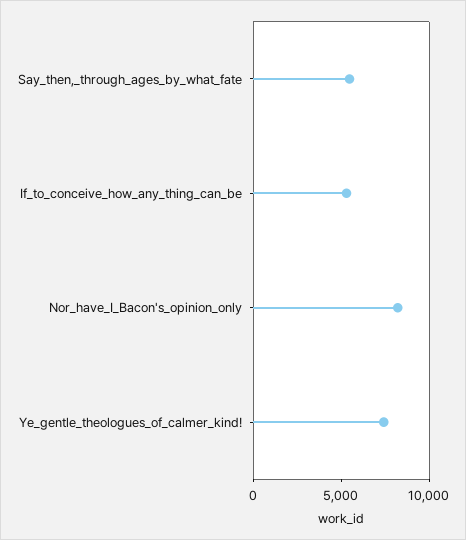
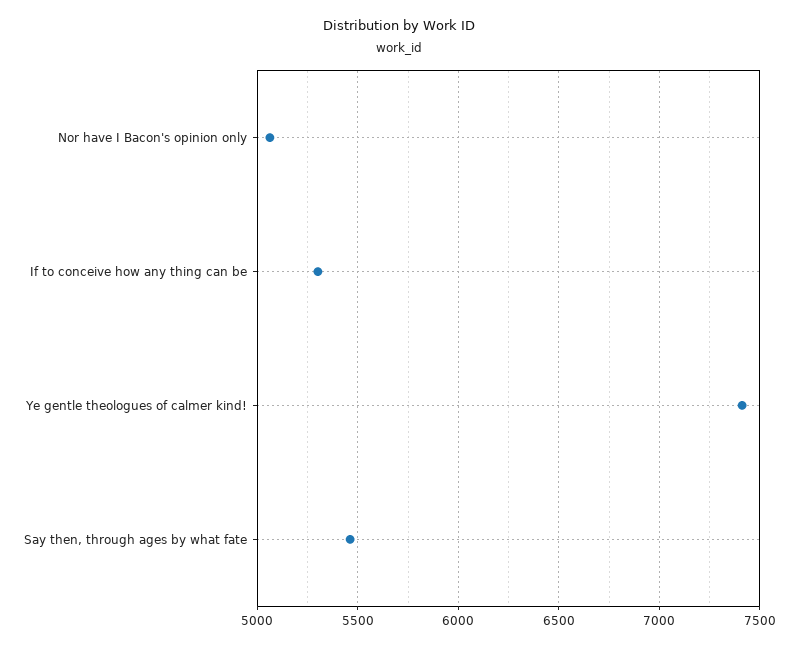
  {
    "Say_then,_through_ages_by_what_fate": 5450,
    "If_to_conceive_how_any_thing_can_be": 5300,
-   "Nor_have_I_Bacon's_opinion_only": 8000,
+   "Nor_have_I_Bacon's_opinion_only": 5050,
    "Ye_gentle_theologues_of_calmer_kind!": 7400
  }

